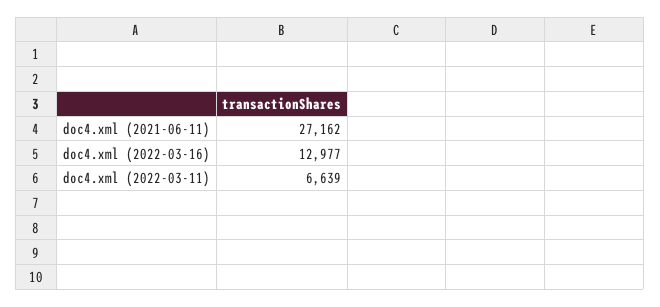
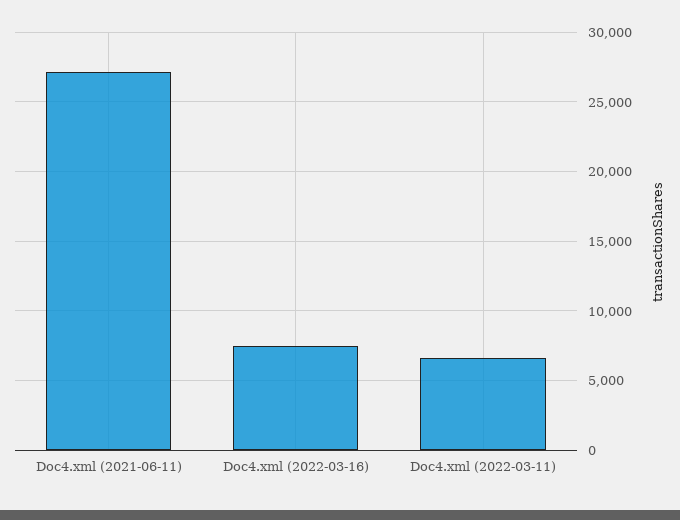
  {
    "doc4.xml (2021-06-11)": 27162,
-   "doc4.xml (2022-03-16)": 12977,
+   "doc4.xml (2022-03-16)": 7500,
    "doc4.xml (2022-03-11)": 6639
  }

